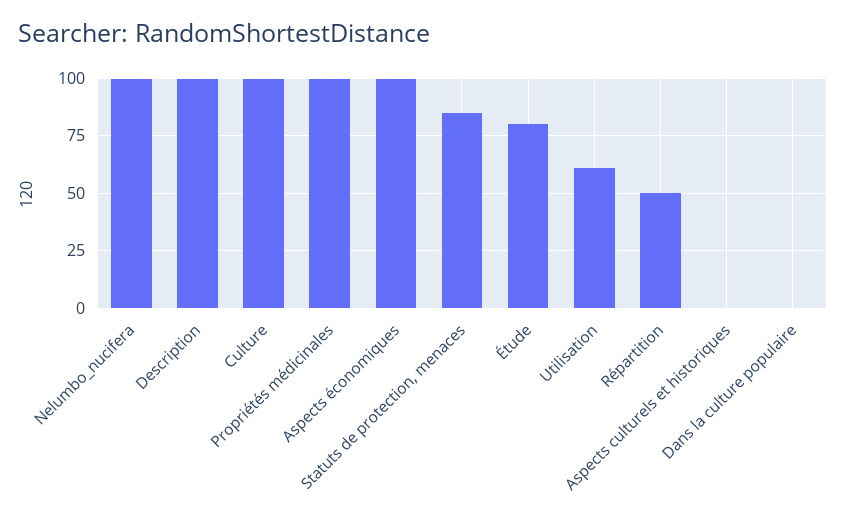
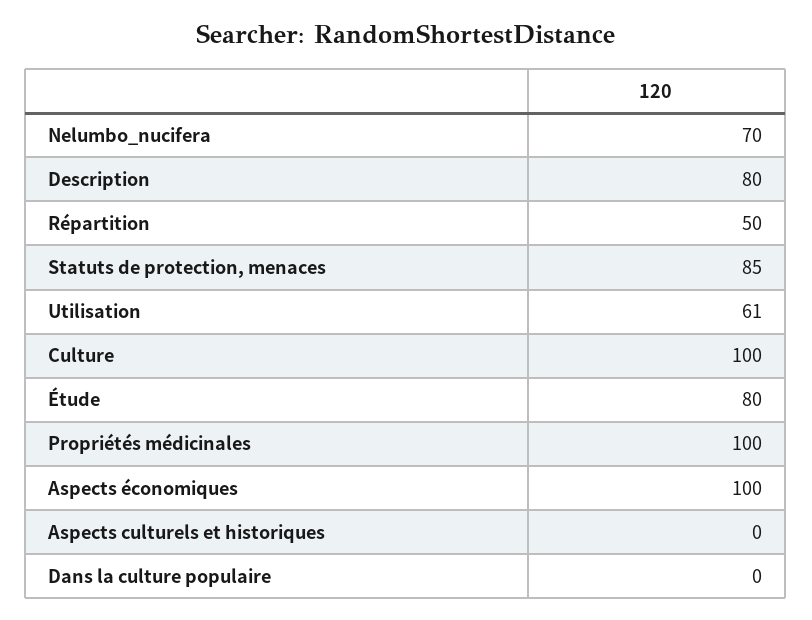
  {
-   "Nelumbo_nucifera": 100,
+   "Nelumbo_nucifera": 70,
-   "Description": 100,
+   "Description": 80,
    "Culture": 100,
    "Propriétés médicinales": 100,
    "Aspects économiques": 100,
    "Statuts de protection, menaces": 85,
    "Étude": 80,
    "Utilisation": 61,
    "Répartition": 50,
    "Aspects culturels et historiques": 0,
    "Dans la culture populaire": 0
  }

